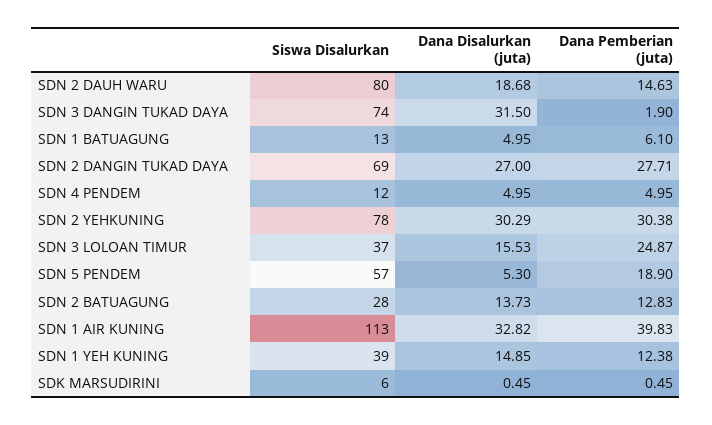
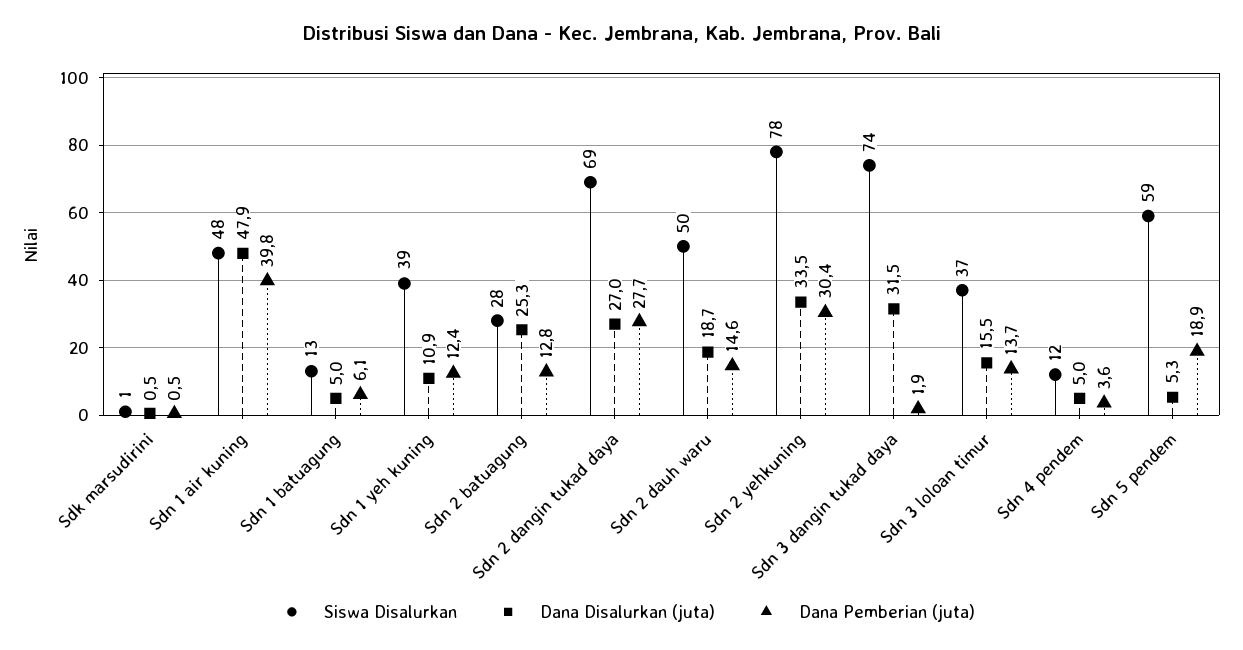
  {
    "Siswa Disalurkan": {
-     "SDN 2 DAUH WARU": 80,
+     "SDN 2 DAUH WARU": 50,
      "SDN 3 DANGIN TUKAD DAYA": 74,
      "SDN 1 BATUAGUNG": 13,
      "SDN 2 DANGIN TUKAD DAYA": 69,
      "SDN 4 PENDEM": 12,
      "SDN 2 YEHKUNING": 78,
      "SDN 3 LOLOAN TIMUR": 37,
-     "SDN 5 PENDEM": 57,
+     "SDN 5 PENDEM": 59,
      "SDN 2 BATUAGUNG": 28,
-     "SDN 1 AIR KUNING": 113,
+     "SDN 1 AIR KUNING": 48,
      "SDN 1 YEH KUNING": 39,
-     "SDK MARSUDIRINI": 6
+     "SDK MARSUDIRINI": 1
    },
    "Dana Disalurkan (juta)": {
      "SDN 2 DAUH WARU": 18.68,
      "SDN 3 DANGIN TUKAD DAYA": 31.5,
      "SDN 1 BATUAGUNG": 4.95,
      "SDN 2 DANGIN TUKAD DAYA": 27,
      "SDN 4 PENDEM": 4.95,
-     "SDN 2 YEHKUNING": 30.29,
+     "SDN 2 YEHKUNING": 33.5,
      "SDN 3 LOLOAN TIMUR": 15.53,
      "SDN 5 PENDEM": 5.3,
-     "SDN 2 BATUAGUNG": 13.73,
+     "SDN 2 BATUAGUNG": 25.3,
-     "SDN 1 AIR KUNING": 32.82,
+     "SDN 1 AIR KUNING": 47.9,
-     "SDN 1 YEH KUNING": 14.85,
+     "SDN 1 YEH KUNING": 10.9,
      "SDK MARSUDIRINI": 0.45
    },
    "Dana Pemberian (juta)": {
      "SDN 2 DAUH WARU": 14.63,
      "SDN 3 DANGIN TUKAD DAYA": 1.9,
      "SDN 1 BATUAGUNG": 6.1,
      "SDN 2 DANGIN TUKAD DAYA": 27.71,
-     "SDN 4 PENDEM": 4.95,
+     "SDN 4 PENDEM": 3.6,
      "SDN 2 YEHKUNING": 30.38,
-     "SDN 3 LOLOAN TIMUR": 24.87,
+     "SDN 3 LOLOAN TIMUR": 13.7,
      "SDN 5 PENDEM": 18.9,
      "SDN 2 BATUAGUNG": 12.83,
      "SDN 1 AIR KUNING": 39.83,
      "SDN 1 YEH KUNING": 12.38,
      "SDK MARSUDIRINI": 0.45
    }
  }

